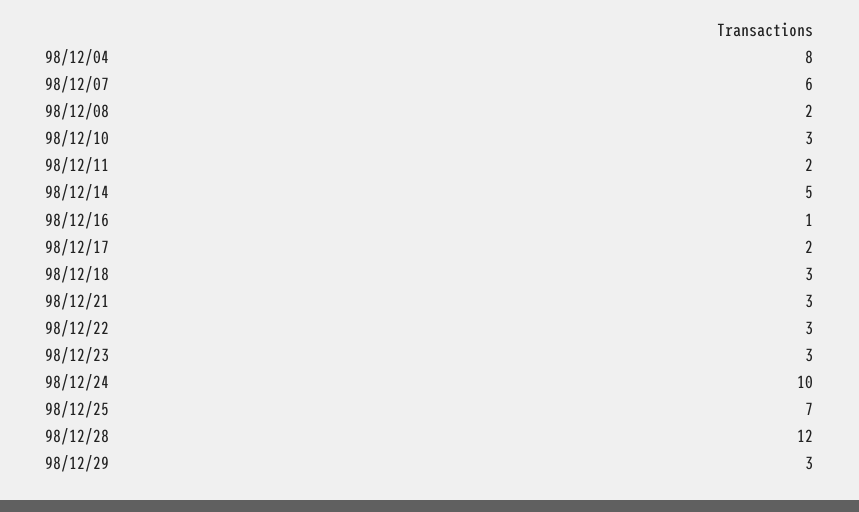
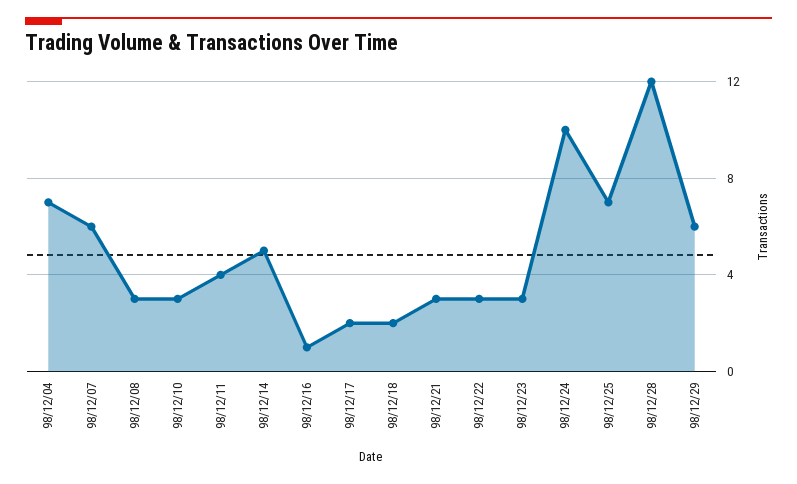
  {
-   "98/12/04": 8,
+   "98/12/04": 7,
    "98/12/07": 6,
-   "98/12/08": 2,
+   "98/12/08": 3,
    "98/12/10": 3,
-   "98/12/11": 2,
+   "98/12/11": 4,
    "98/12/14": 5,
    "98/12/16": 1,
    "98/12/17": 2,
-   "98/12/18": 3,
+   "98/12/18": 2,
    "98/12/21": 3,
    "98/12/22": 3,
    "98/12/23": 3,
    "98/12/24": 10,
    "98/12/25": 7,
    "98/12/28": 12,
-   "98/12/29": 3
+   "98/12/29": 6
  }

